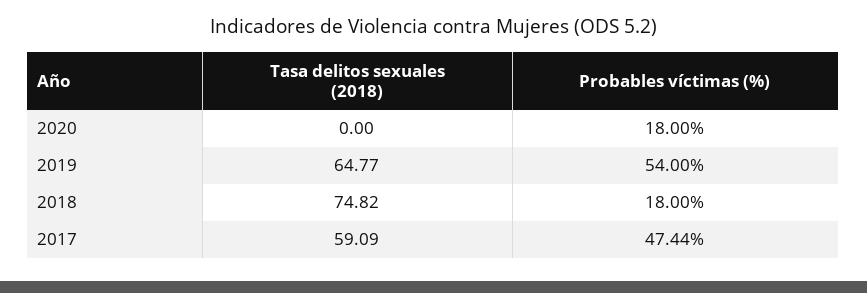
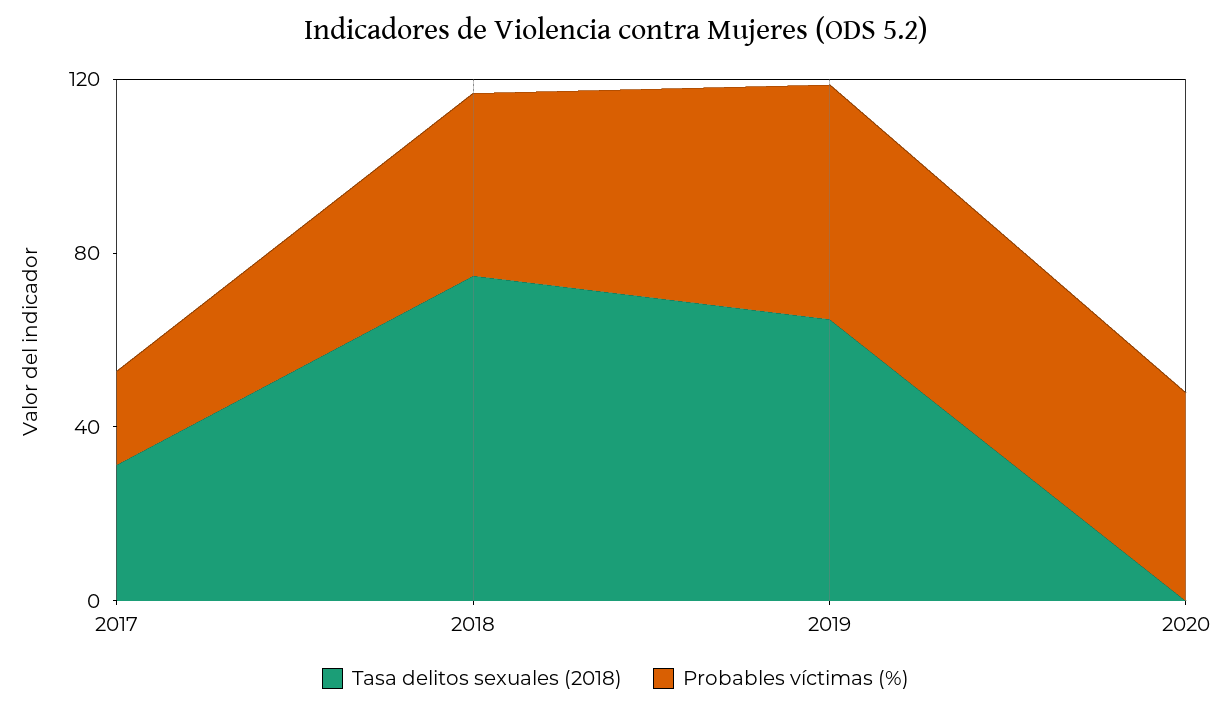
  {
    "Tasa delitos sexuales (2018)": {
      "2020": 0,
      "2019": 64.77,
      "2018": 74.82,
-     "2017": 59.09
+     "2017": 30
    },
    "Probables víctimas (%)": {
-     "2020": 18,
+     "2020": 50,
      "2019": 54,
-     "2018": 18,
+     "2018": 40,
-     "2017": 47.44
+     "2017": 20
    }
  }

